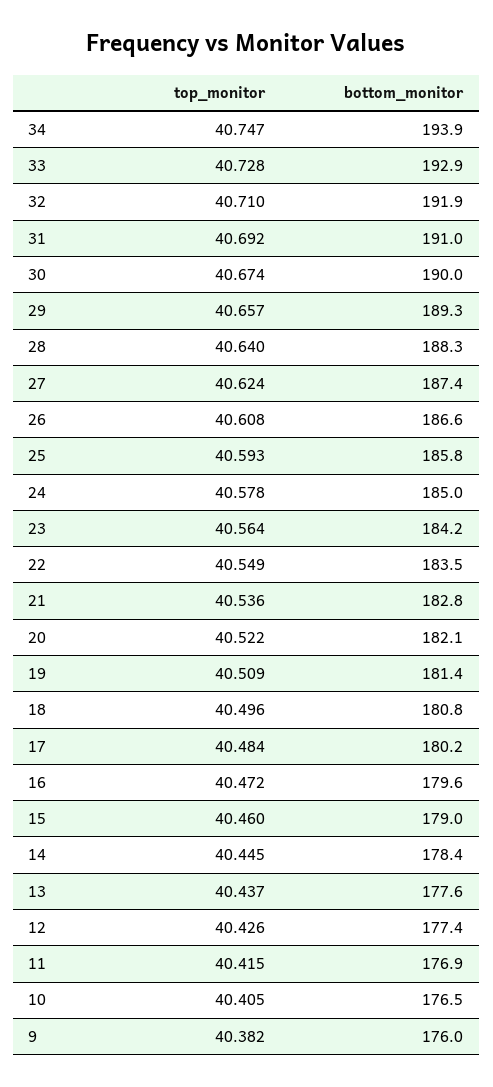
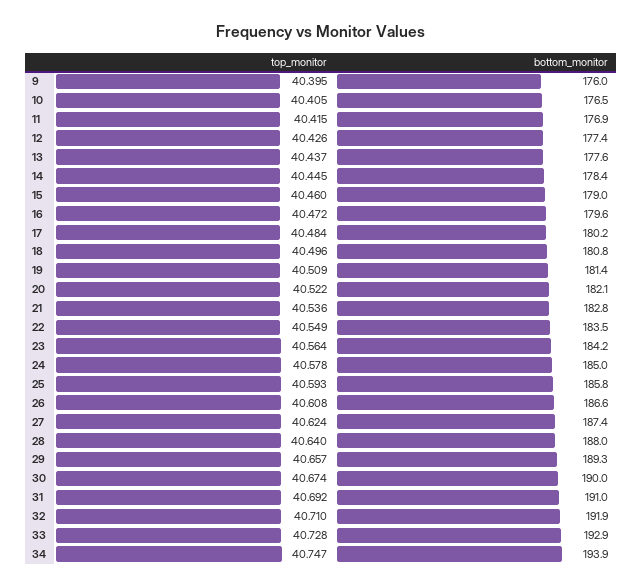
  {
    "top_monitor": {
      "34": 40.747,
      "33": 40.728,
      "32": 40.71,
      "31": 40.692,
      "30": 40.674,
      "29": 40.657,
      "28": 40.64,
      "27": 40.624,
      "26": 40.608,
      "25": 40.593,
      "24": 40.578,
      "23": 40.564,
      "22": 40.549,
      "21": 40.536,
      "20": 40.522,
      "19": 40.509,
      "18": 40.496,
      "17": 40.484,
      "16": 40.472,
      "15": 40.46,
      "14": 40.445,
      "13": 40.437,
      "12": 40.426,
      "11": 40.415,
      "10": 40.405,
-     "9": 40.382
+     "9": 40.395
    },
    "bottom_monitor": {
      "34": 193.9,
      "33": 192.9,
      "32": 191.9,
      "31": 191,
      "30": 190,
      "29": 189.3,
-     "28": 188.3,
+     "28": 188,
      "27": 187.4,
      "26": 186.6,
      "25": 185.8,
      "24": 185,
      "23": 184.2,
      "22": 183.5,
      "21": 182.8,
      "20": 182.1,
      "19": 181.4,
      "18": 180.8,
      "17": 180.2,
      "16": 179.6,
      "15": 179,
      "14": 178.4,
      "13": 177.6,
      "12": 177.4,
      "11": 176.9,
      "10": 176.5,
      "9": 176
    }
  }

